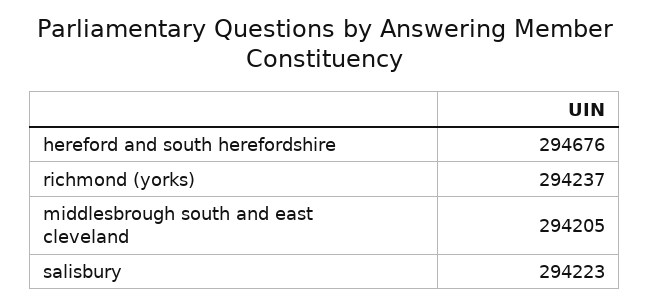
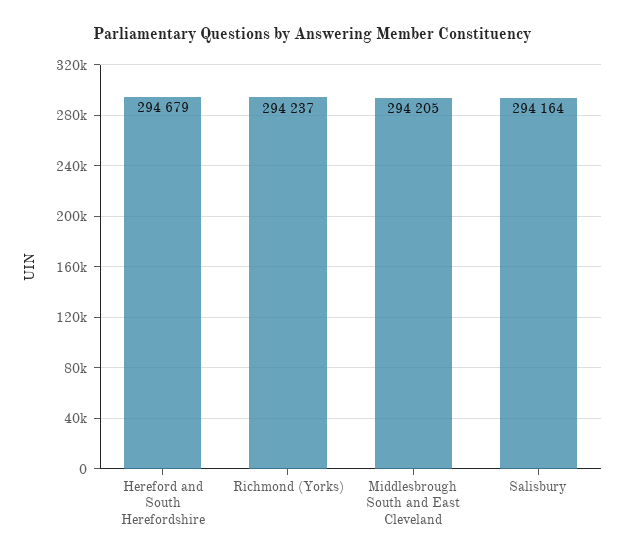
  {
-   "hereford and south herefordshire": 294676,
+   "hereford and south herefordshire": 294679,
    "richmond (yorks)": 294237,
    "middlesbrough south and east cleveland": 294205,
-   "salisbury": 294223
+   "salisbury": 294164
  }

